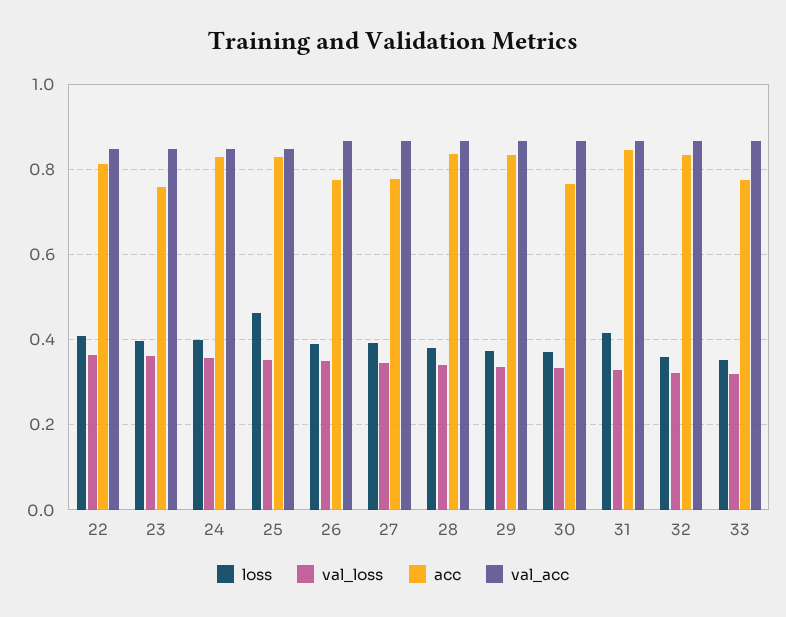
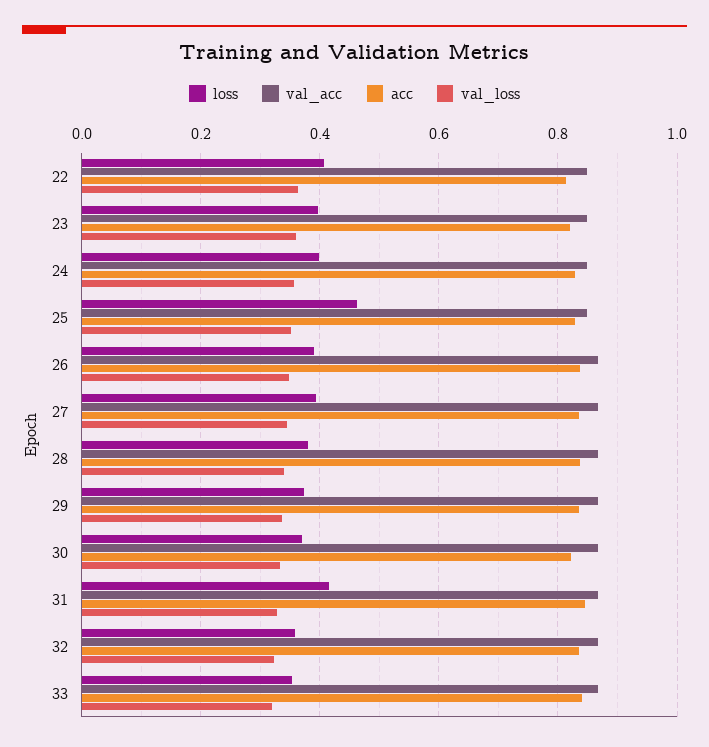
  {
    "loss": {
      "22": 0.4,
      "23": 0.4,
      "24": 0.4,
      "25": 0.46,
      "26": 0.4,
      "27": 0.4,
      "28": 0.38,
      "29": 0.38,
      "30": 0.38,
      "31": 0.42,
      "32": 0.36,
      "33": 0.36
    },
    "val_loss": {
      "22": 0.36,
      "23": 0.36,
      "24": 0.36,
      "25": 0.36,
      "26": 0.34,
      "27": 0.34,
      "28": 0.34,
      "29": 0.34,
      "30": 0.34,
      "31": 0.32,
      "32": 0.32,
      "33": 0.32
    },
    "acc": {
      "22": 0.82,
-     "23": 0.76,
+     "23": 0.82,
      "24": 0.82,
      "25": 0.82,
-     "26": 0.78,
+     "26": 0.84,
-     "27": 0.78,
+     "27": 0.84,
      "28": 0.84,
      "29": 0.84,
-     "30": 0.76,
+     "30": 0.82,
      "31": 0.84,
      "32": 0.84,
-     "33": 0.78
+     "33": 0.84
    },
    "val_acc": {
      "22": 0.84,
      "23": 0.84,
      "24": 0.84,
      "25": 0.84,
      "26": 0.86,
      "27": 0.86,
      "28": 0.86,
      "29": 0.86,
      "30": 0.86,
      "31": 0.86,
      "32": 0.86,
      "33": 0.86
    }
  }

